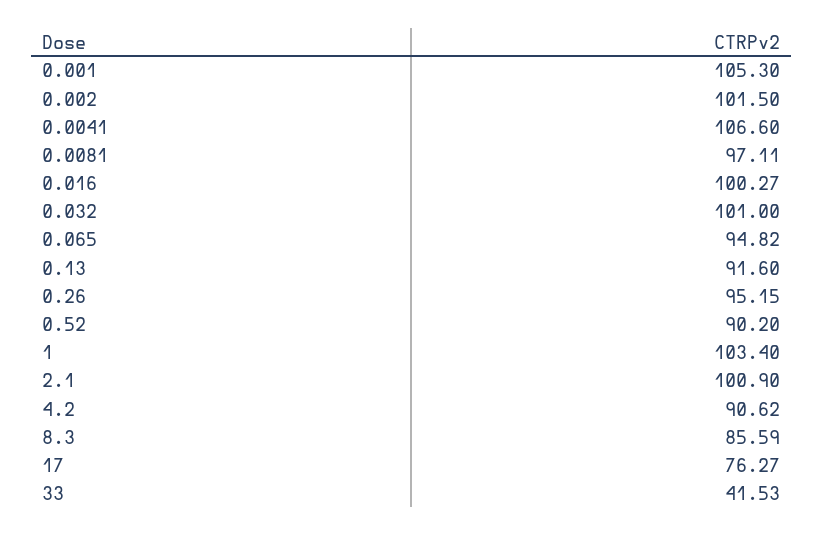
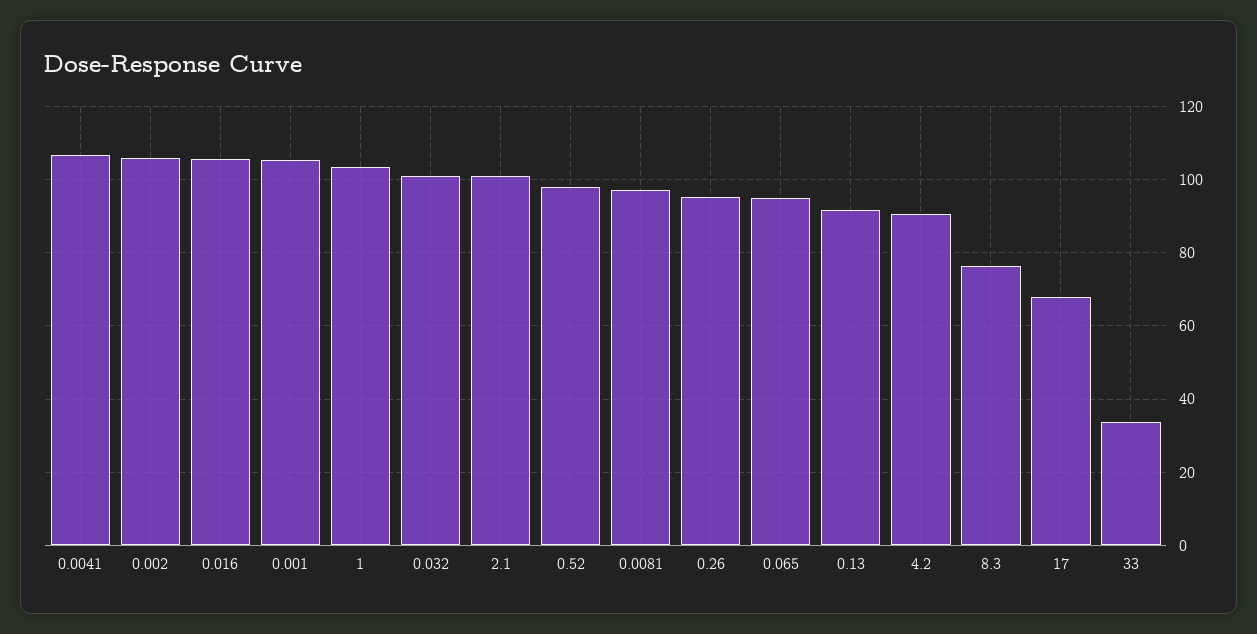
  {
    "0.001": 105.3,
-   "0.002": 101.5,
+   "0.002": 106,
    "0.0041": 106.6,
    "0.0081": 97.11,
-   "0.016": 100.27,
+   "0.016": 106,
    "0.032": 101,
    "0.065": 94.82,
    "0.13": 91.6,
    "0.26": 95.15,
-   "0.52": 90.2,
+   "0.52": 98,
    "1": 103.4,
    "2.1": 100.9,
    "4.2": 90.62,
-   "8.3": 85.59,
+   "8.3": 76,
-   "17": 76.27,
+   "17": 68,
-   "33": 41.53
+   "33": 34
  }

